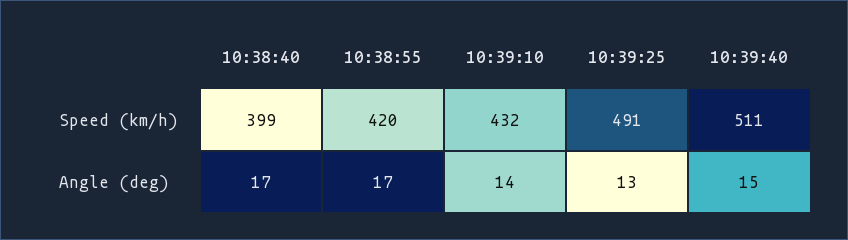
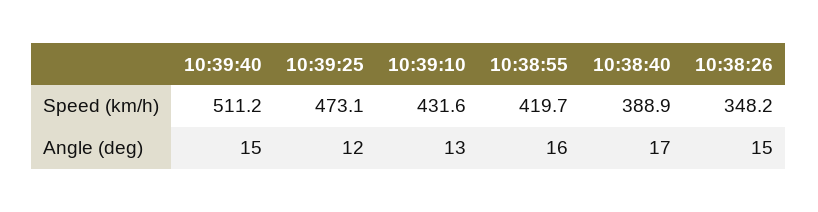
  {
    "10:38:40": {
-     "Speed (km/h)": 399,
+     "Speed (km/h)": 388.9,
      "Angle (deg)": 17
    },
    "10:38:55": {
      "Speed (km/h)": 419.7,
-     "Angle (deg)": 17
+     "Angle (deg)": 16
    },
    "10:39:10": {
      "Speed (km/h)": 431.6,
-     "Angle (deg)": 14
+     "Angle (deg)": 13
    },
    "10:39:25": {
-     "Speed (km/h)": 491,
+     "Speed (km/h)": 473.1,
-     "Angle (deg)": 13
+     "Angle (deg)": 12
    },
    "10:39:40": {
      "Speed (km/h)": 511.2,
      "Angle (deg)": 15
-   }
+   },
+   "10:38:26": {
+     "Speed (km/h)": 348.2,
+     "Angle (deg)": 15
+   }
  }

